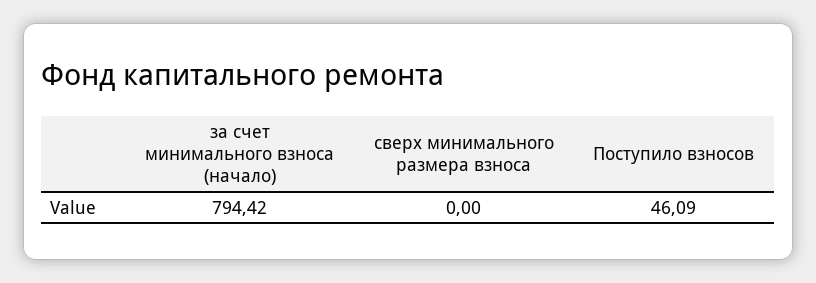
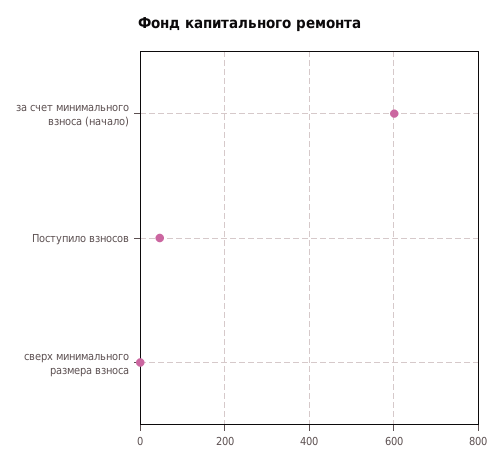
  {
-   "за счет минимального взноса (начало)": 794.42,
+   "за счет минимального взноса (начало)": 600,
    "сверх минимального размера взноса": 0,
    "Поступило взносов": 46.09
  }

